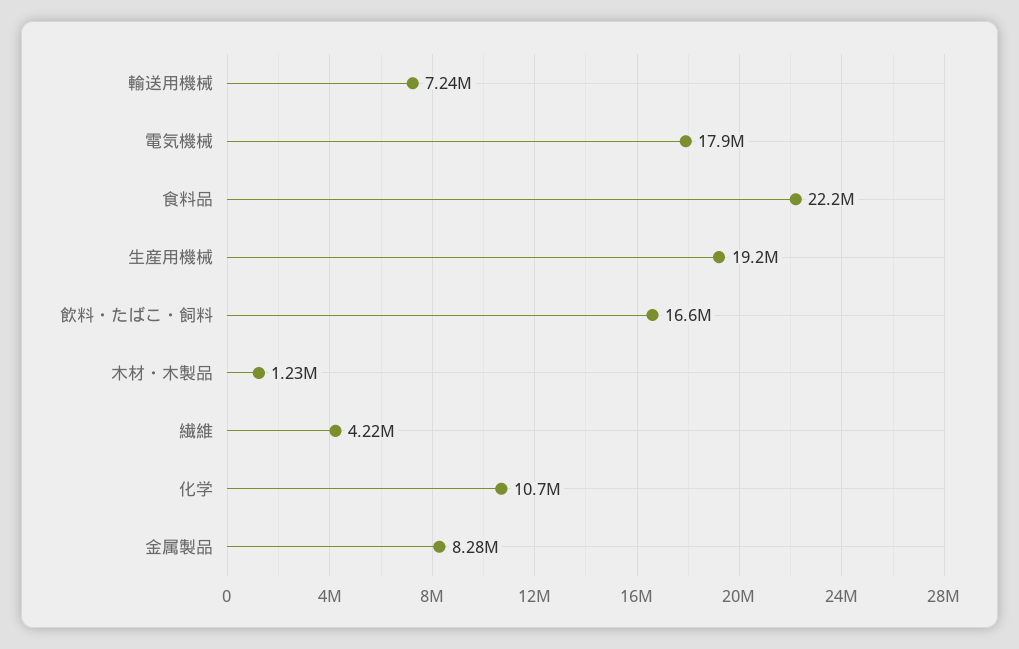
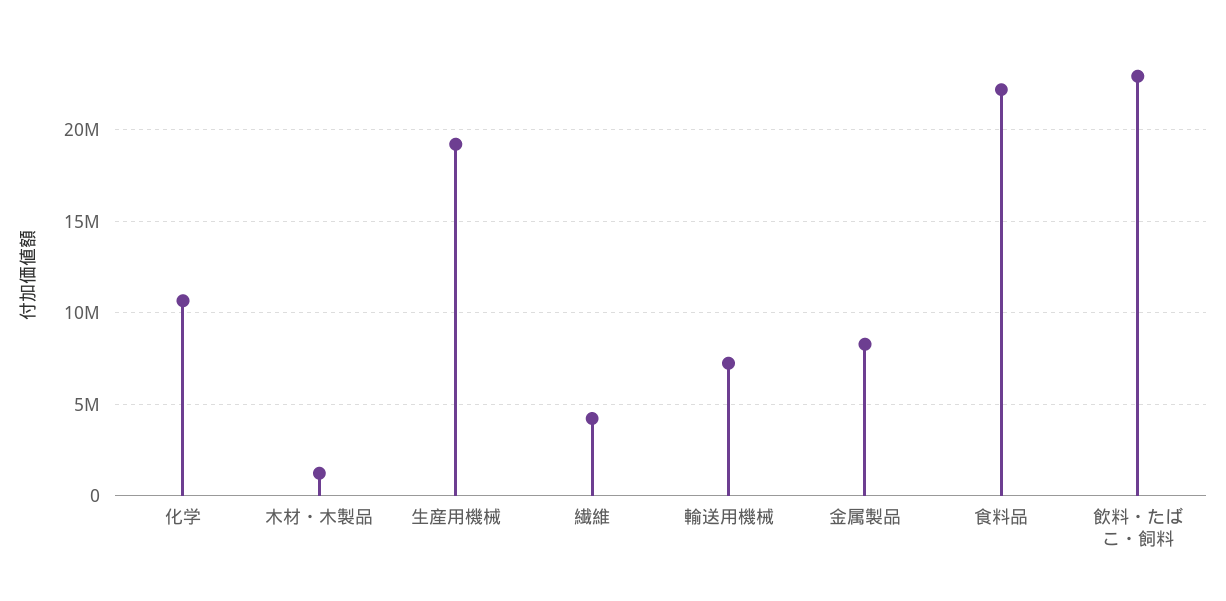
  {
    "輸送用機械": 7240000,
-   "電気機械": 17900000,
    "食料品": 22200000,
    "生産用機械": 19200000,
-   "飲料・たばこ・飼料": 16600000,
+   "飲料・たばこ・飼料": 23000000,
    "木材・木製品": 1230000,
    "繊維": 4220000,
    "化学": 10700000,
    "金属製品": 8280000
  }

